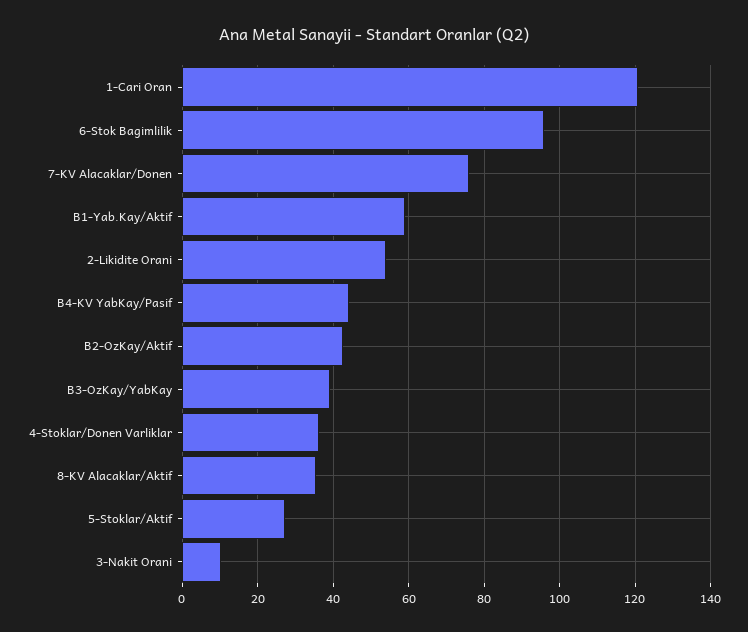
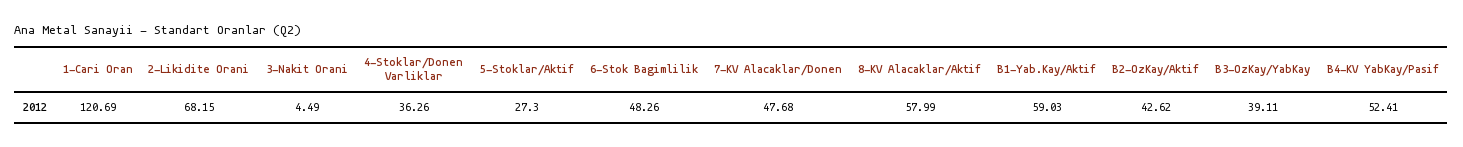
  {
    "1-Cari Oran": 120.69,
-   "6-Stok Bagimlilik": 96,
+   "6-Stok Bagimlilik": 48.26,
-   "7-KV Alacaklar/Donen": 76,
+   "7-KV Alacaklar/Donen": 47.68,
    "B1-Yab.Kay/Aktif": 59.03,
-   "2-Likidite Orani": 54,
+   "2-Likidite Orani": 68.15,
-   "B4-KV YabKay/Pasif": 44,
+   "B4-KV YabKay/Pasif": 52.41,
    "B2-OzKay/Aktif": 42.62,
    "B3-OzKay/YabKay": 39.11,
    "4-Stoklar/Donen Varliklar": 36.26,
-   "8-KV Alacaklar/Aktif": 36,
+   "8-KV Alacaklar/Aktif": 57.99,
    "5-Stoklar/Aktif": 27.3,
-   "3-Nakit Orani": 10
+   "3-Nakit Orani": 4.49
  }

